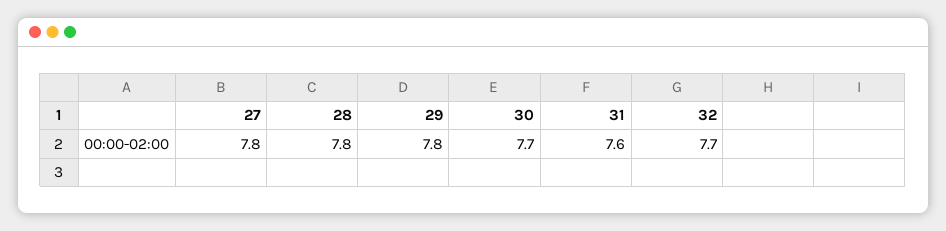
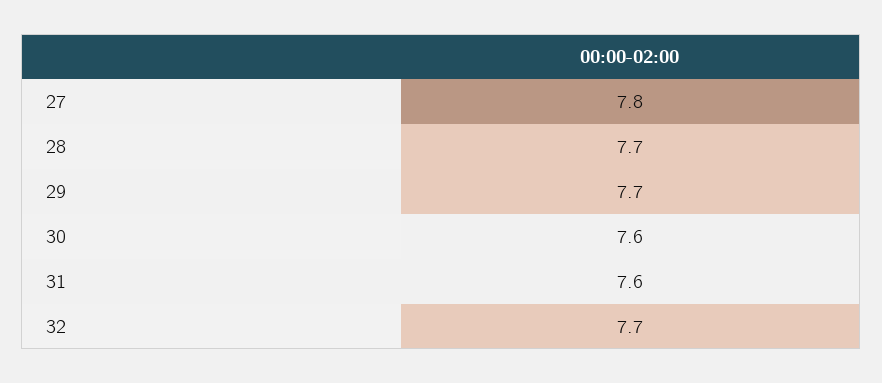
  {
    "27": 7.8,
-   "28": 7.8,
+   "28": 7.7,
-   "29": 7.8,
+   "29": 7.7,
-   "30": 7.7,
+   "30": 7.6,
    "31": 7.6,
    "32": 7.7
  }

